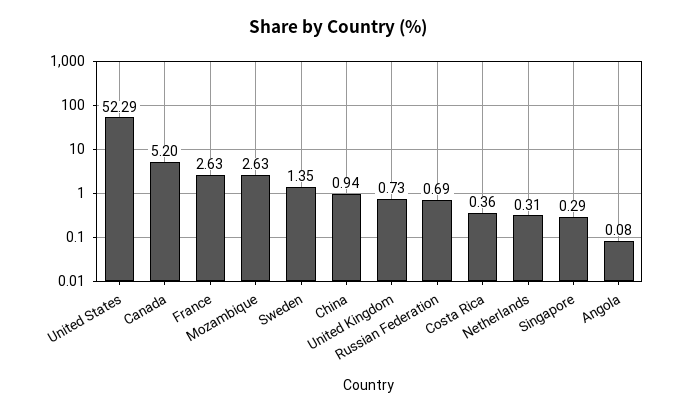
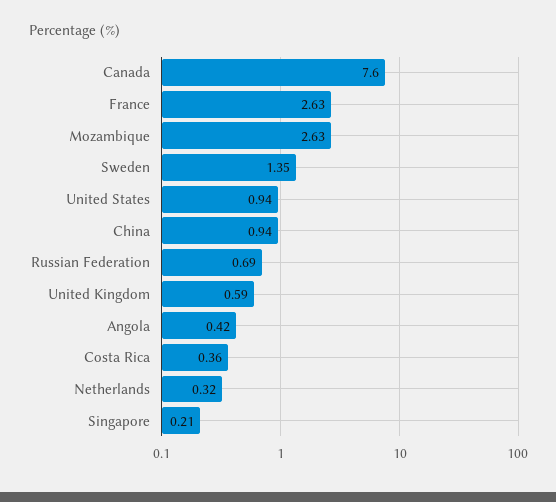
  {
-   "United States": 52.29,
+   "United States": 0.94,
-   "Canada": 5.2,
+   "Canada": 7.6,
    "France": 2.63,
    "Mozambique": 2.63,
    "Sweden": 1.35,
    "China": 0.94,
-   "United Kingdom": 0.73,
+   "United Kingdom": 0.59,
    "Russian Federation": 0.69,
    "Costa Rica": 0.36,
-   "Netherlands": 0.31,
+   "Netherlands": 0.32,
-   "Singapore": 0.29,
+   "Singapore": 0.21,
-   "Angola": 0.08
+   "Angola": 0.42
  }

